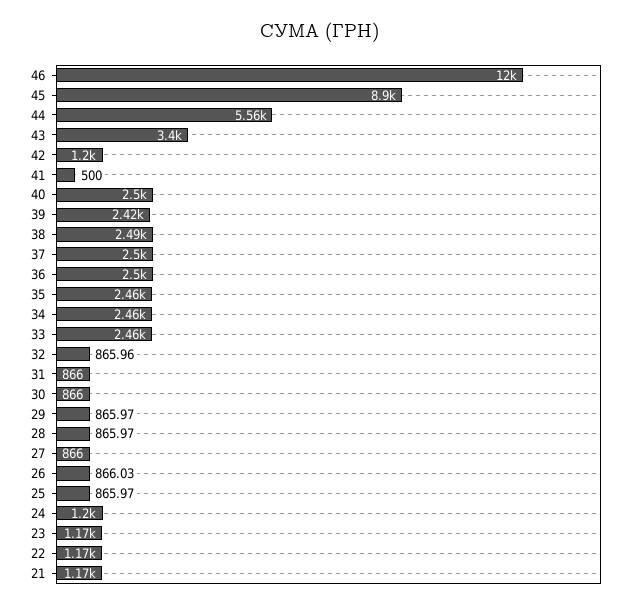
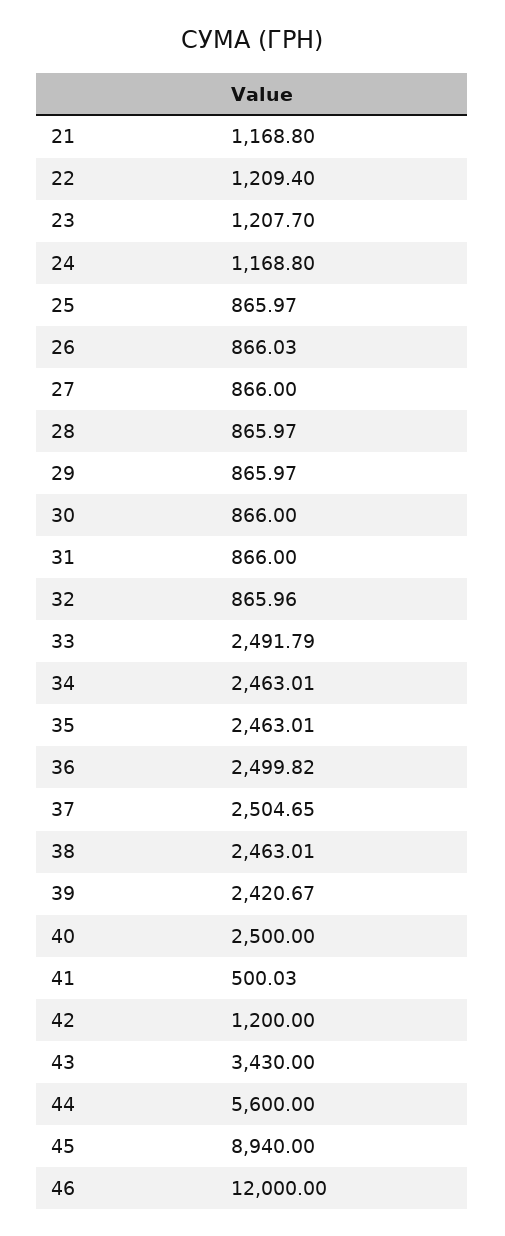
  {
    "46": 12000,
-   "45": 8900,
+   "45": 8940,
-   "44": 5560,
+   "44": 5600,
-   "43": 3400,
+   "43": 3430,
    "42": 1200,
-   "41": 500,
+   "41": 500.03,
    "40": 2500,
    "39": 2420.67,
-   "38": 2490,
+   "38": 2463.01,
    "37": 2504.65,
    "36": 2499.82,
    "35": 2463.01,
    "34": 2463.01,
-   "33": 2460,
+   "33": 2491.79,
    "32": 865.96,
    "31": 866,
    "30": 866,
    "29": 865.97,
    "28": 865.97,
    "27": 866,
    "26": 866.03,
    "25": 865.97,
-   "24": 1200,
+   "24": 1168.8,
-   "23": 1170,
+   "23": 1207.7,
-   "22": 1170,
+   "22": 1209.4,
    "21": 1168.8
  }

